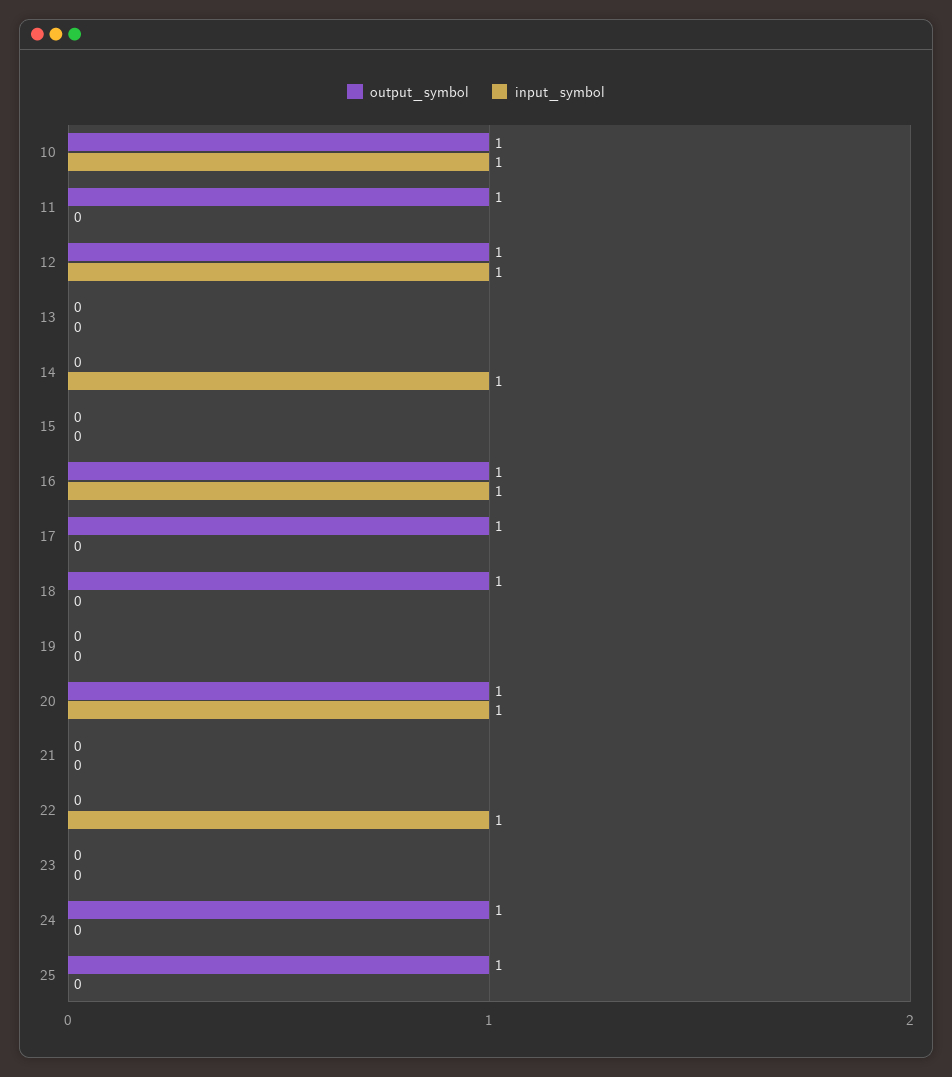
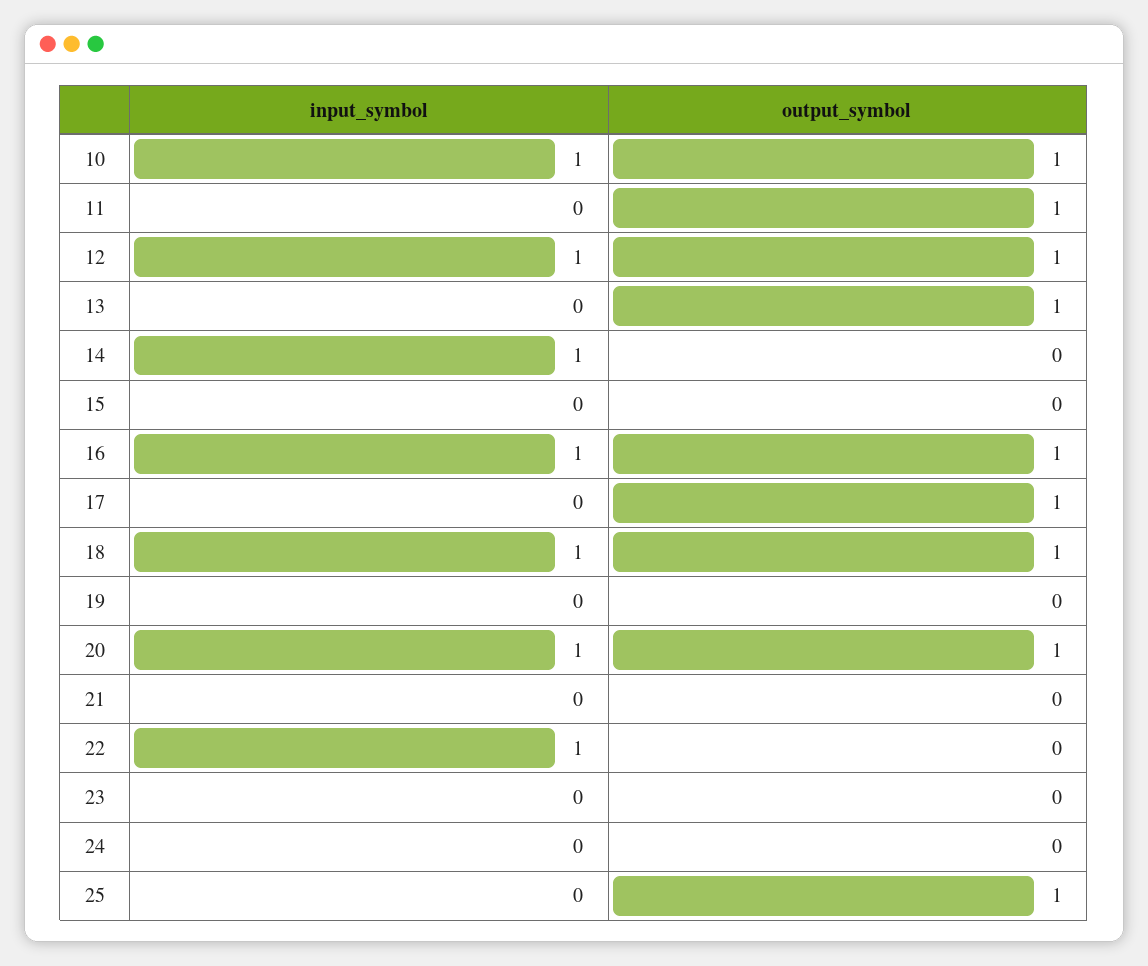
  {
    "output_symbol": {
      "10": 1,
      "11": 1,
      "12": 1,
-     "13": 0,
+     "13": 1,
      "14": 0,
      "15": 0,
      "16": 1,
      "17": 1,
      "18": 1,
      "19": 0,
      "20": 1,
      "21": 0,
      "22": 0,
      "23": 0,
-     "24": 1,
+     "24": 0,
      "25": 1
    },
    "input_symbol": {
      "10": 1,
      "11": 0,
      "12": 1,
      "13": 0,
      "14": 1,
      "15": 0,
      "16": 1,
      "17": 0,
-     "18": 0,
+     "18": 1,
      "19": 0,
      "20": 1,
      "21": 0,
      "22": 1,
      "23": 0,
      "24": 0,
      "25": 0
    }
  }

